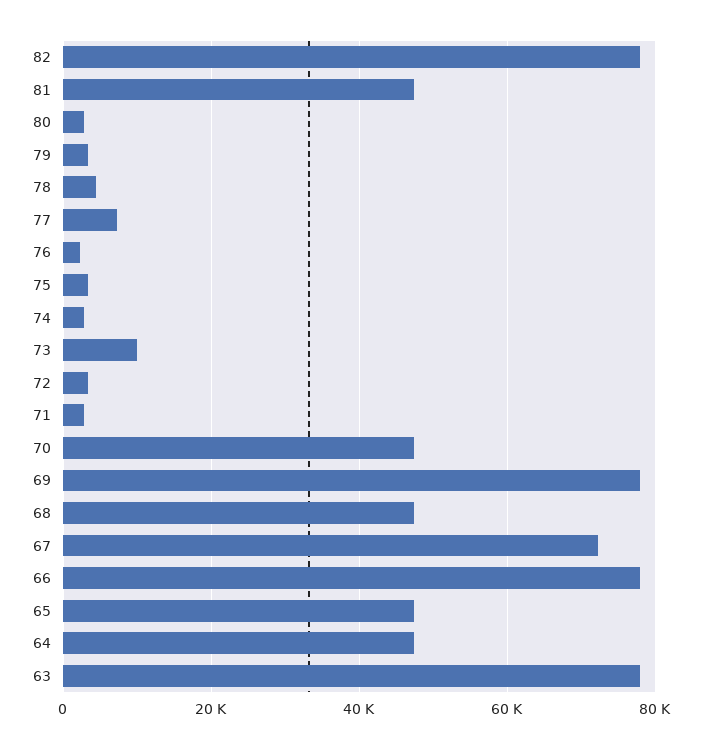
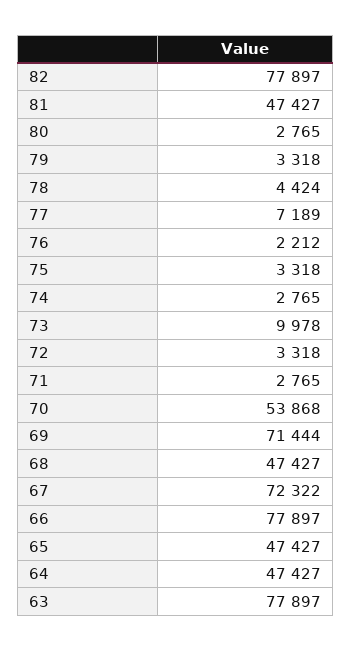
  {
    "82": 77897,
    "81": 47427,
    "80": 2765,
    "79": 3318,
    "78": 4424,
    "77": 7189,
    "76": 2212,
    "75": 3318,
    "74": 2765,
    "73": 9978,
    "72": 3318,
    "71": 2765,
-   "70": 48000,
+   "70": 53868,
-   "69": 78000,
+   "69": 71444,
    "68": 47427,
    "67": 72322,
    "66": 77897,
    "65": 47427,
    "64": 47427,
    "63": 77897
  }

